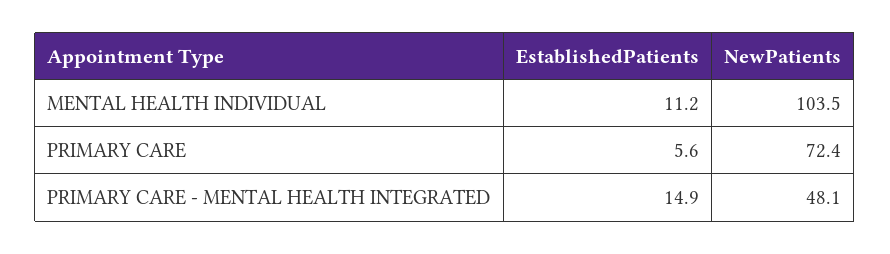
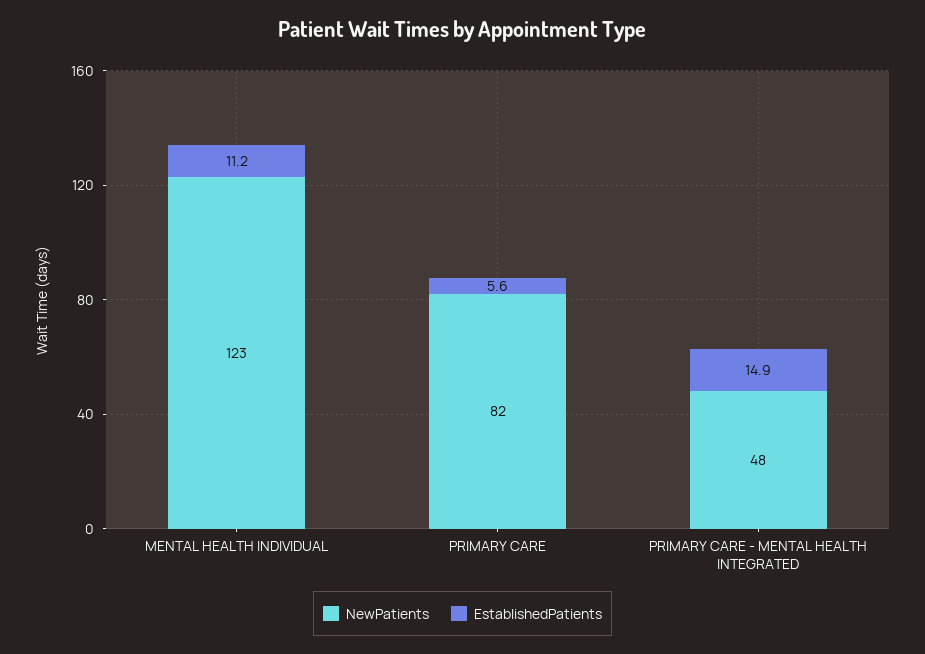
  {
    "EstablishedPatients": {
      "MENTAL HEALTH INDIVIDUAL": 11.2,
      "PRIMARY CARE": 5.6,
      "PRIMARY CARE - MENTAL HEALTH INTEGRATED": 14.9
    },
    "NewPatients": {
-     "MENTAL HEALTH INDIVIDUAL": 103.5,
+     "MENTAL HEALTH INDIVIDUAL": 123,
-     "PRIMARY CARE": 72.4,
+     "PRIMARY CARE": 82,
      "PRIMARY CARE - MENTAL HEALTH INTEGRATED": 48.1
    }
  }

